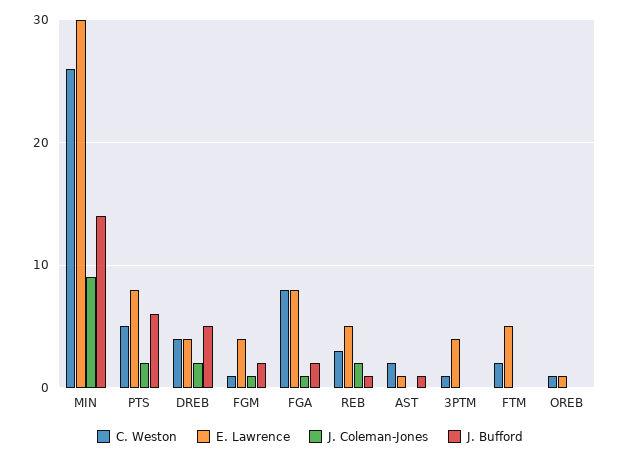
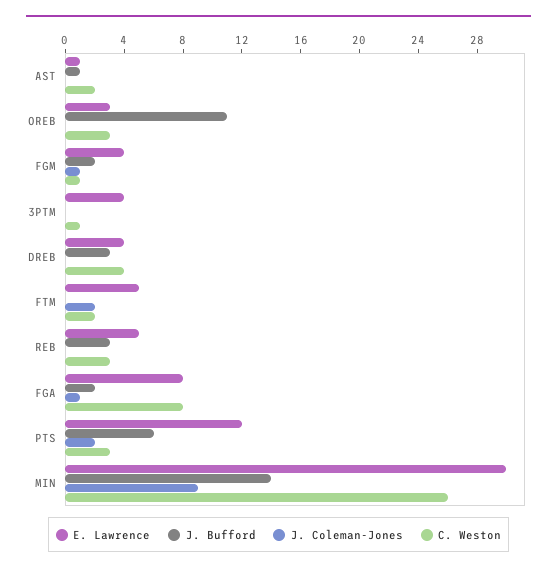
  {
    "C. Weston": {
      "MIN": 26,
-     "PTS": 5,
+     "PTS": 3,
      "DREB": 4,
      "FGM": 1,
      "FGA": 8,
      "REB": 3,
      "AST": 2,
      "3PTM": 1,
      "FTM": 2,
-     "OREB": 1
+     "OREB": 3
    },
    "E. Lawrence": {
      "MIN": 30,
-     "PTS": 8,
+     "PTS": 12,
      "DREB": 4,
      "FGM": 4,
      "FGA": 8,
      "REB": 5,
      "AST": 1,
      "3PTM": 4,
      "FTM": 5,
-     "OREB": 1
+     "OREB": 3
    },
    "J. Coleman-Jones": {
      "MIN": 9,
      "PTS": 2,
-     "DREB": 2,
+     "DREB": 0,
      "FGM": 1,
      "FGA": 1,
-     "REB": 2,
+     "REB": 0,
      "AST": 0,
      "3PTM": 0,
-     "FTM": 0,
+     "FTM": 2,
      "OREB": 0
    },
    "J. Bufford": {
      "MIN": 14,
      "PTS": 6,
-     "DREB": 5,
+     "DREB": 3,
      "FGM": 2,
      "FGA": 2,
-     "REB": 1,
+     "REB": 3,
      "AST": 1,
      "3PTM": 0,
      "FTM": 0,
-     "OREB": 0
+     "OREB": 11
    }
  }

